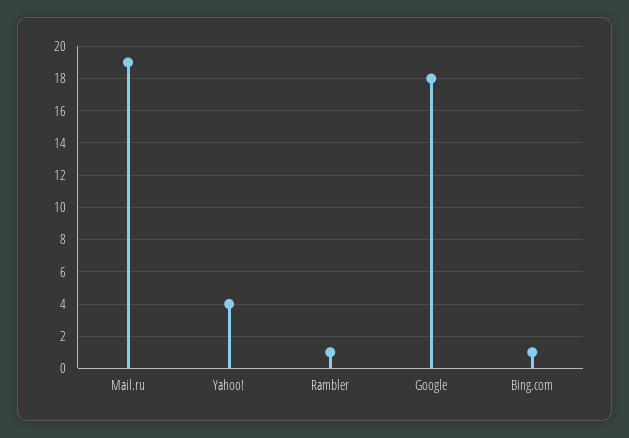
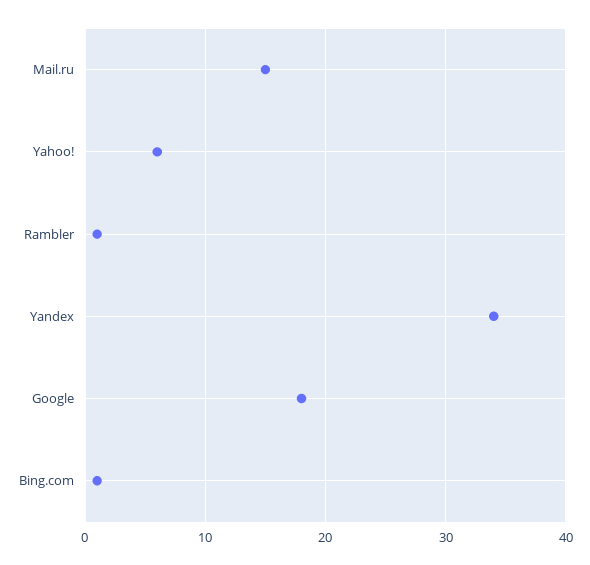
  {
-   "Mail.ru": 19,
+   "Mail.ru": 15,
-   "Yahoo!": 4,
+   "Yahoo!": 6,
    "Rambler": 1,
    "Google": 18,
-   "Bing.com": 1
+   "Bing.com": 1,
+   "Yandex": 34
  }

